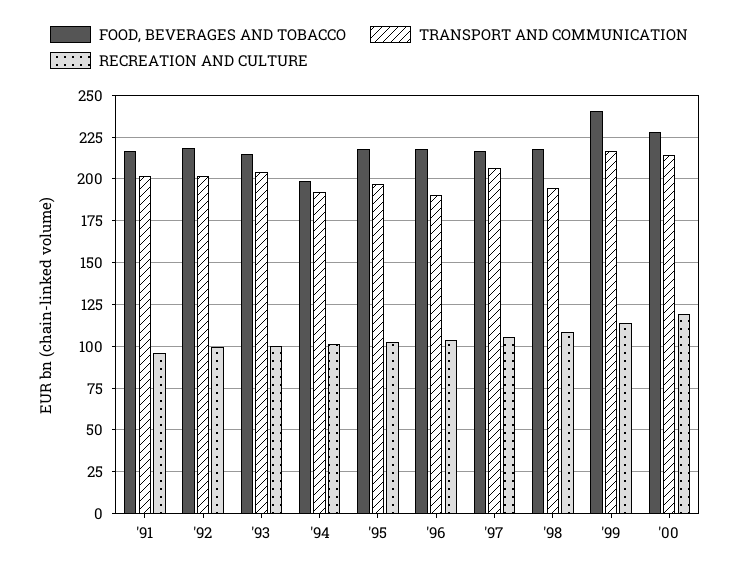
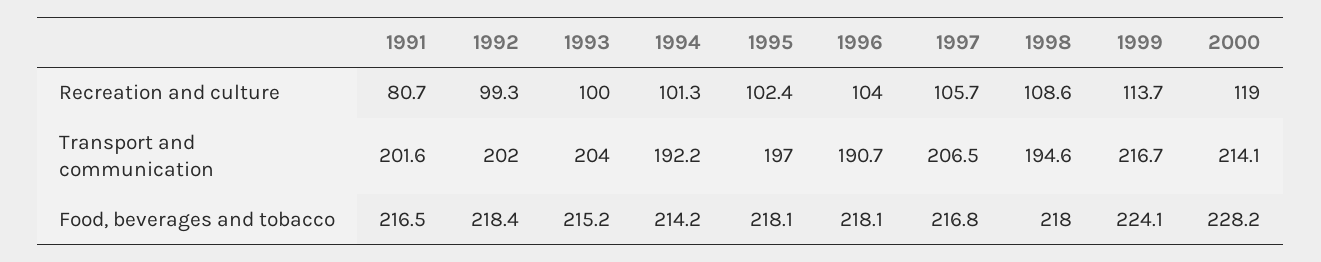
  {
    "FOOD, BEVERAGES AND TOBACCO": {
      "'91": 216.5,
      "'92": 218.4,
      "'93": 215.2,
-     "'94": 200,
+     "'94": 214.2,
      "'95": 218.1,
      "'96": 218.1,
      "'97": 216.8,
      "'98": 218,
-     "'99": 240,
+     "'99": 224.1,
      "'00": 228.2
    },
    "TRANSPORT AND COMMUNICATION": {
      "'91": 201.6,
      "'92": 202,
      "'93": 204,
      "'94": 192.2,
      "'95": 197,
      "'96": 190.7,
      "'97": 206.5,
      "'98": 194.6,
      "'99": 216.7,
      "'00": 214.1
    },
    "RECREATION AND CULTURE": {
-     "'91": 95,
+     "'91": 80.7,
      "'92": 99.3,
      "'93": 100,
      "'94": 101.3,
      "'95": 102.4,
      "'96": 104,
      "'97": 105.7,
      "'98": 108.6,
      "'99": 113.7,
      "'00": 119
    }
  }

